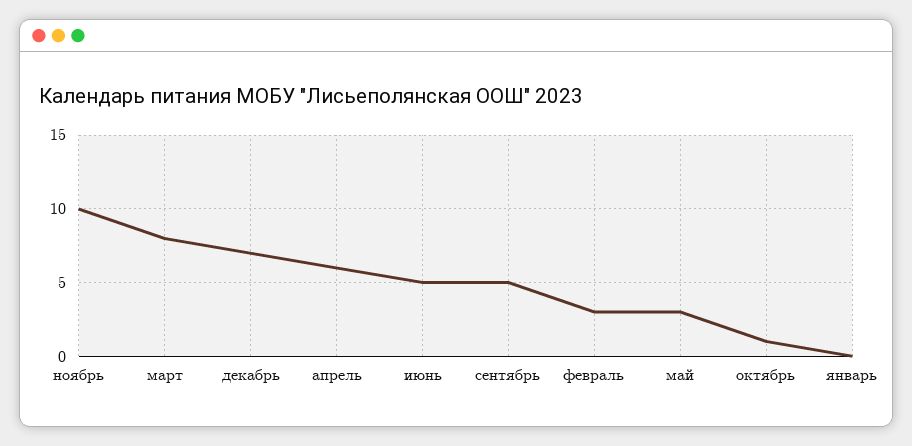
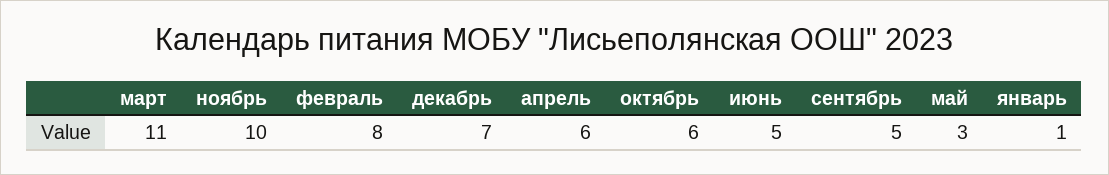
  {
    "ноябрь": 10,
-   "март": 8,
+   "март": 11,
    "декабрь": 7,
    "апрель": 6,
    "июнь": 5,
    "сентябрь": 5,
-   "февраль": 3,
+   "февраль": 8,
    "май": 3,
-   "октябрь": 1,
+   "октябрь": 6,
-   "январь": 0
+   "январь": 1
  }

